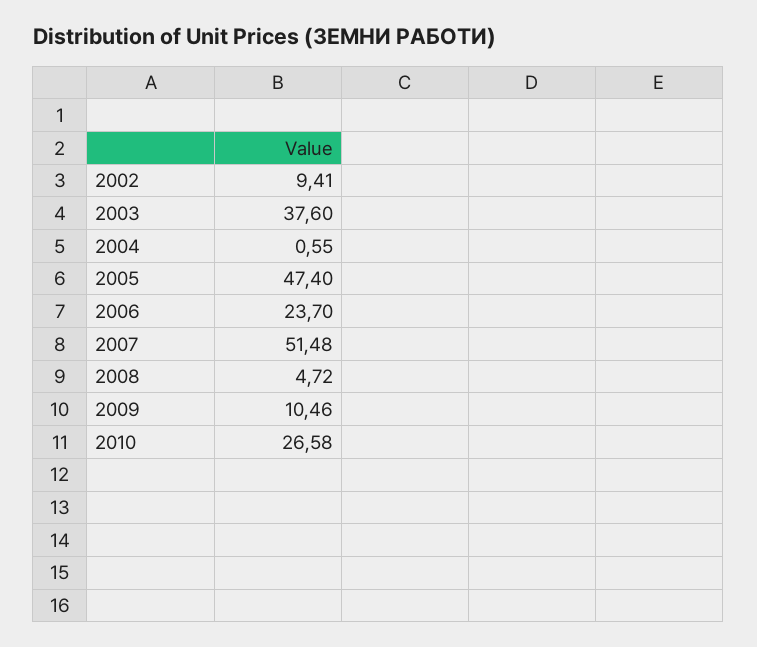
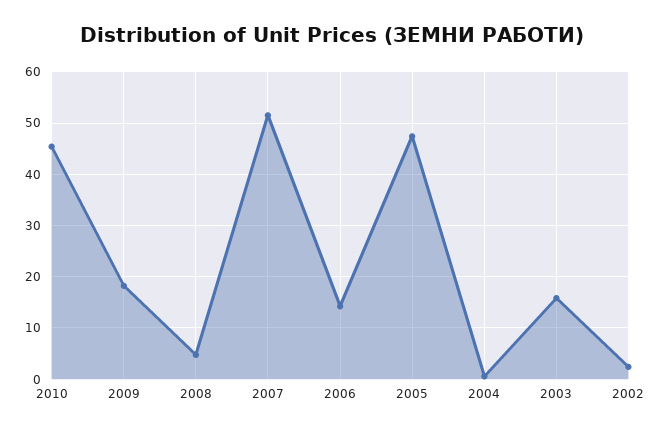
  {
-   "2002": 9.41,
+   "2002": 2,
-   "2003": 37.6,
+   "2003": 16,
    "2004": 0.55,
    "2005": 47.4,
-   "2006": 23.7,
+   "2006": 14,
    "2007": 51.48,
    "2008": 4.72,
-   "2009": 10.46,
+   "2009": 18,
-   "2010": 26.58
+   "2010": 46
  }

